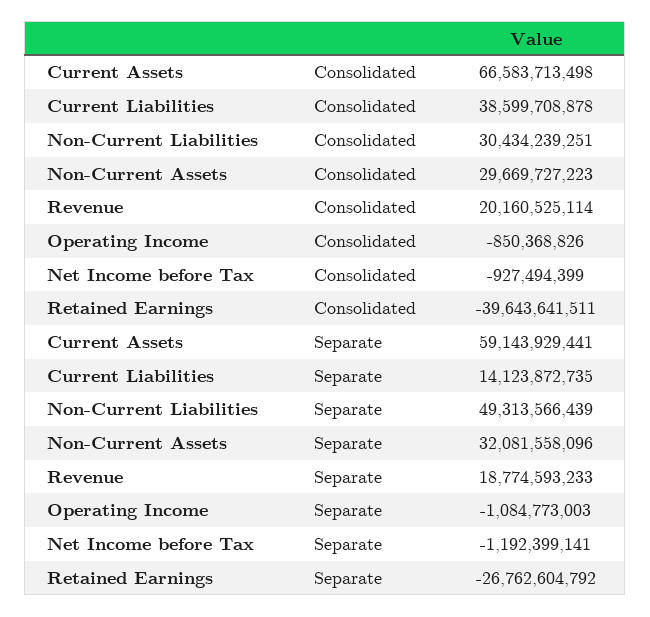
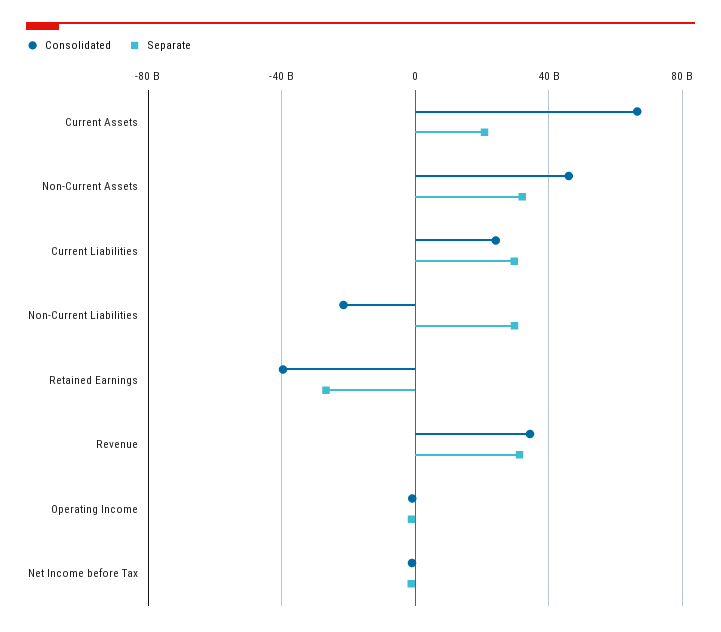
  {
    "Consolidated": {
      "Current Assets": 66583713498,
-     "Current Liabilities": 38599708878,
+     "Current Liabilities": 25000000000,
-     "Non-Current Liabilities": 30434239251,
+     "Non-Current Liabilities": -20000000000,
-     "Non-Current Assets": 29669727223,
+     "Non-Current Assets": 45000000000,
-     "Revenue": 20160525114,
+     "Revenue": 35000000000,
      "Operating Income": -850368826,
      "Net Income before Tax": -927494399,
      "Retained Earnings": -39643641511
    },
    "Separate": {
-     "Current Assets": 59143929441,
+     "Current Assets": 20000000000,
-     "Current Liabilities": 14123872735,
+     "Current Liabilities": 30000000000,
-     "Non-Current Liabilities": 49313566439,
+     "Non-Current Liabilities": 30000000000,
      "Non-Current Assets": 32081558096,
-     "Revenue": 18774593233,
+     "Revenue": 30000000000,
      "Operating Income": -1084773003,
      "Net Income before Tax": -1192399141,
      "Retained Earnings": -26762604792
    }
  }

